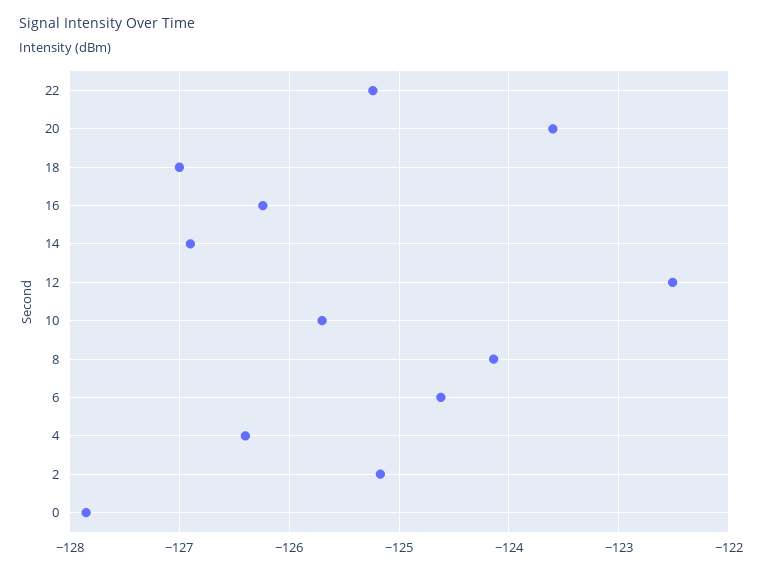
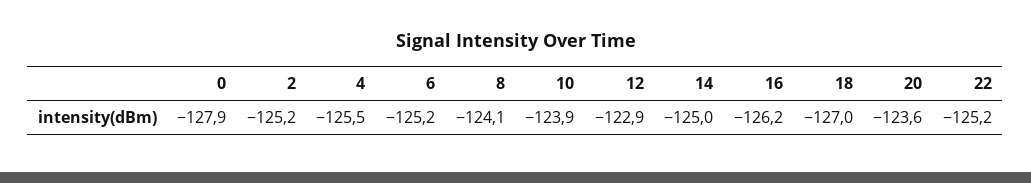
  {
    "22": -125.2,
    "20": -123.6,
    "18": -127,
    "16": -126.2,
-   "14": -126.9,
+   "14": -125,
-   "12": -122.5,
+   "12": -122.9,
-   "10": -125.7,
+   "10": -123.9,
    "8": -124.1,
-   "6": -124.6,
+   "6": -125.2,
-   "4": -126.4,
+   "4": -125.5,
    "2": -125.2,
    "0": -127.9
  }

